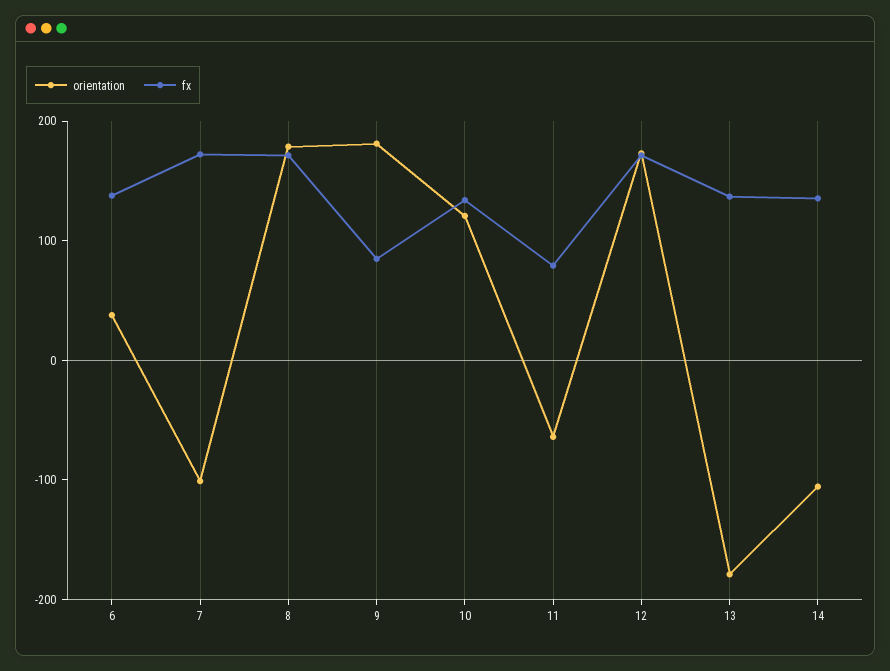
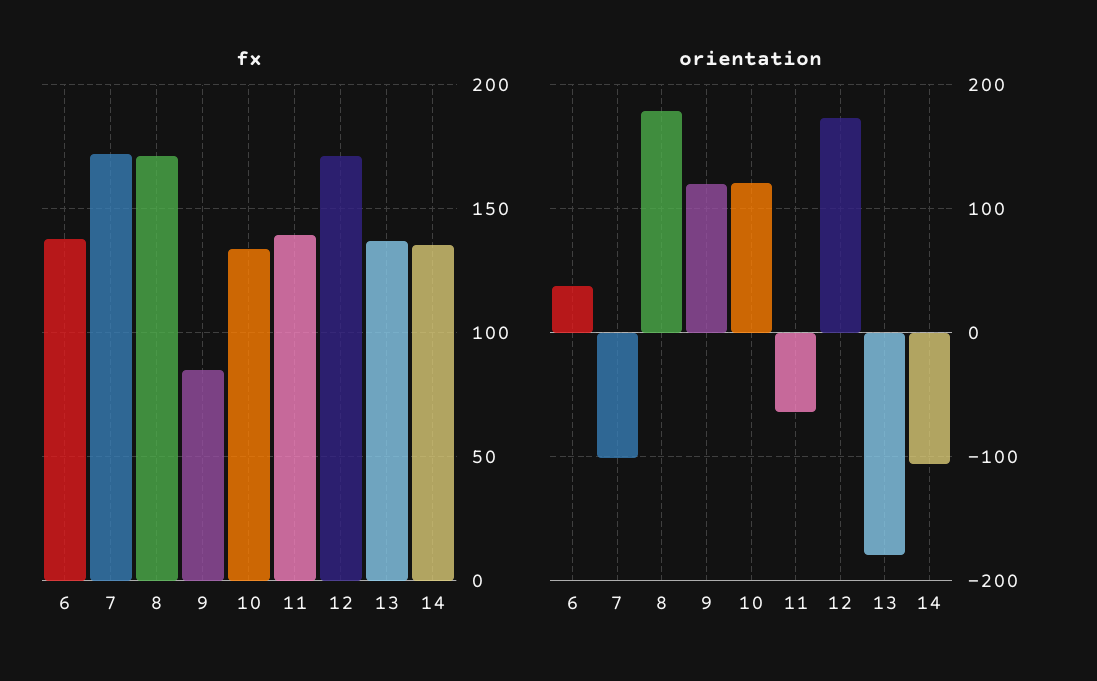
  {
    "orientation": {
      "6": 40,
      "7": -100,
      "8": 180,
-     "9": 180,
+     "9": 120,
      "10": 120,
      "11": -60,
      "12": 170,
      "13": -180,
      "14": -110
    },
    "fx": {
      "6": 140,
      "7": 170,
      "8": 170,
      "9": 85,
      "10": 135,
-     "11": 80,
+     "11": 140,
      "12": 170,
      "13": 135,
      "14": 135
    }
  }

